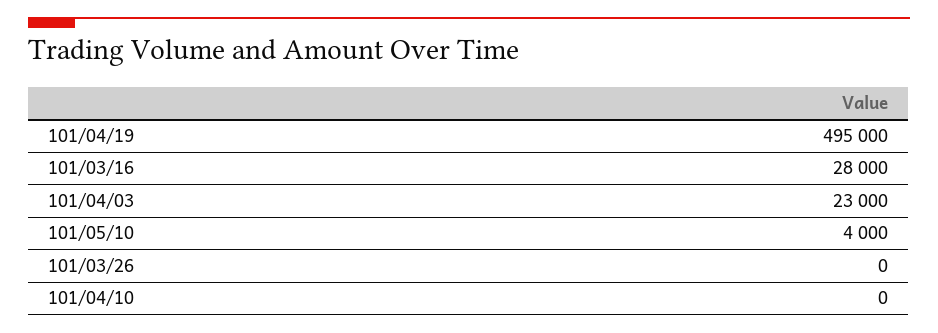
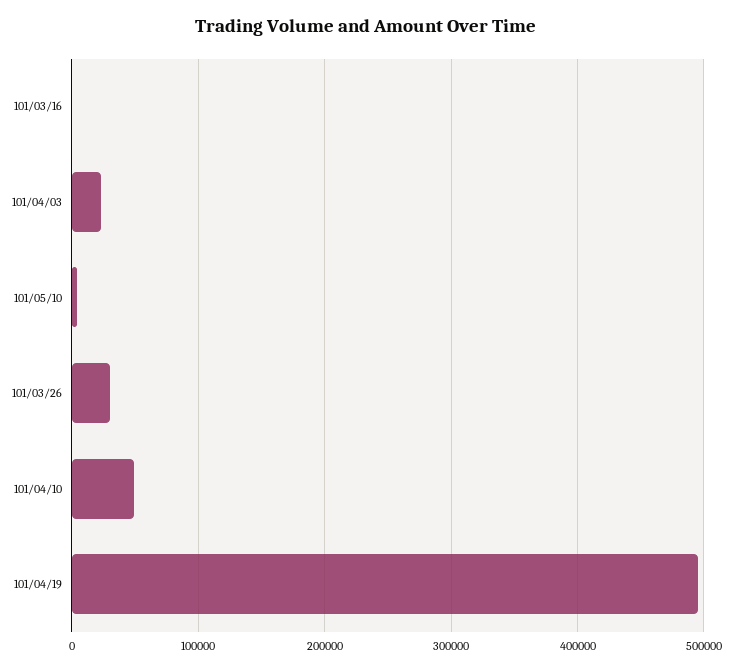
  {
    "101/04/19": 495000,
-   "101/03/16": 28000,
+   "101/03/16": 0,
    "101/04/03": 23000,
    "101/05/10": 4000,
-   "101/03/26": 0,
+   "101/03/26": 30000,
-   "101/04/10": 0
+   "101/04/10": 50000
  }

